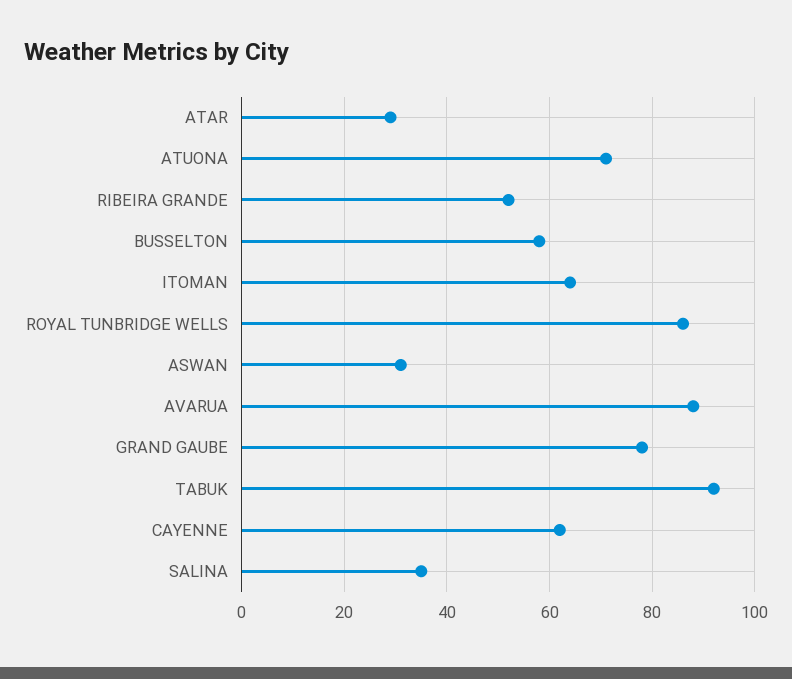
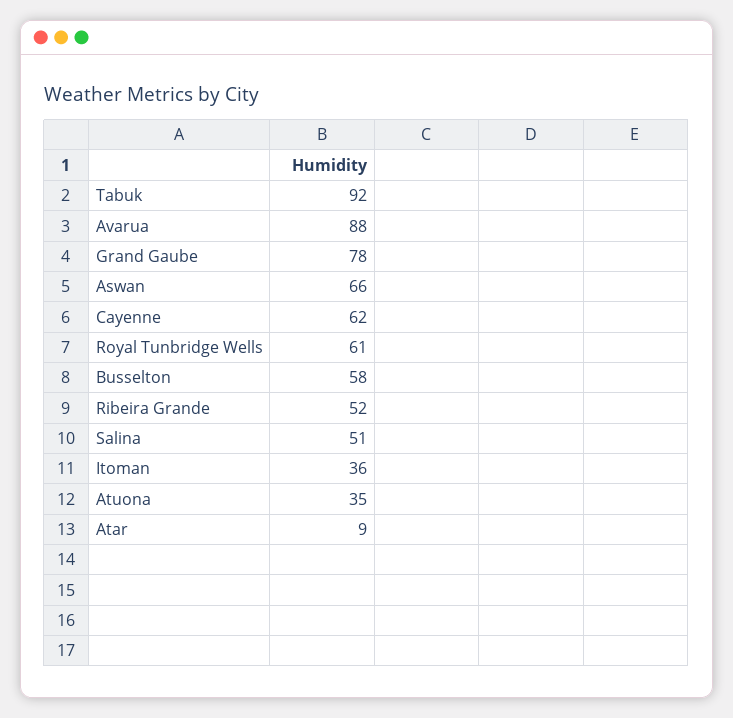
  {
-   "ATAR": 30,
+   "ATAR": 9,
-   "ATUONA": 70,
+   "ATUONA": 35,
    "RIBEIRA GRANDE": 52,
    "BUSSELTON": 58,
-   "ITOMAN": 65,
+   "ITOMAN": 36,
-   "ROYAL TUNBRIDGE WELLS": 85,
+   "ROYAL TUNBRIDGE WELLS": 61,
-   "ASWAN": 30,
+   "ASWAN": 66,
    "AVARUA": 88,
    "GRAND GAUBE": 78,
    "TABUK": 92,
    "CAYENNE": 62,
-   "SALINA": 35
+   "SALINA": 51
  }

